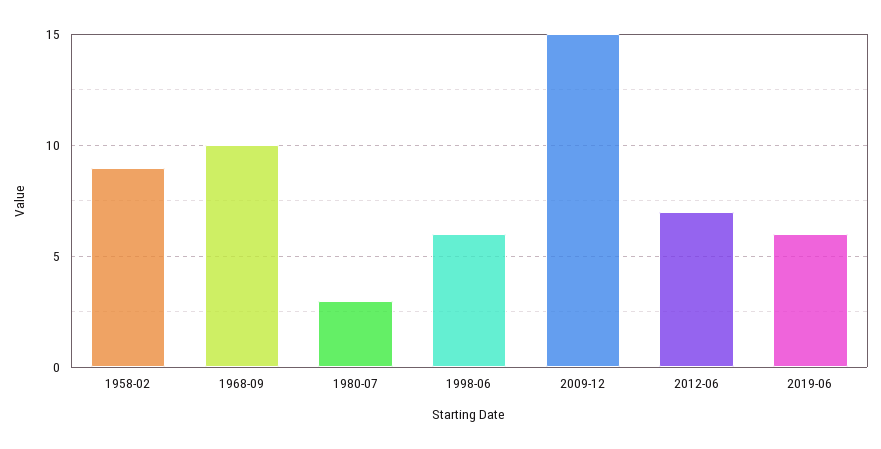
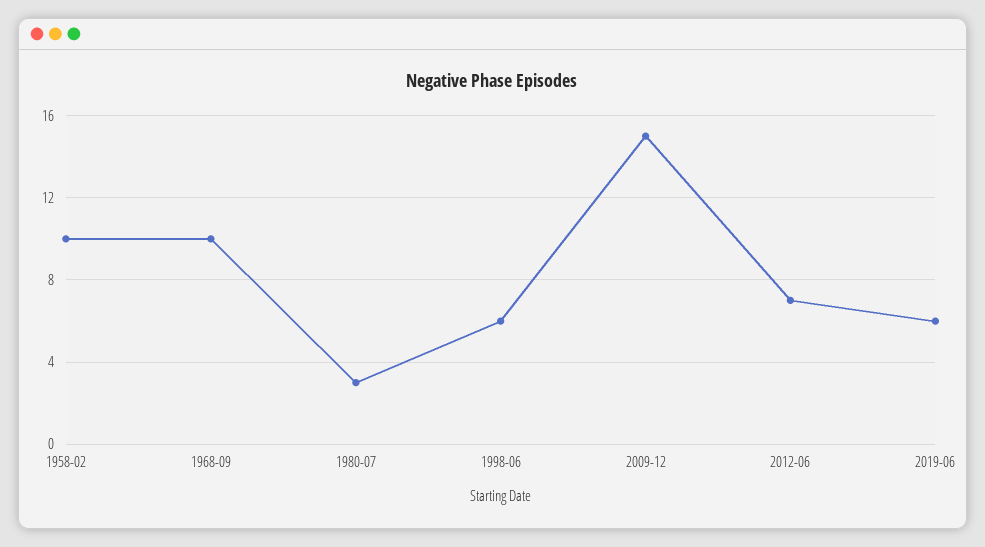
  {
-   "1958-02": 9,
+   "1958-02": 10,
    "1968-09": 10,
    "1980-07": 3,
    "1998-06": 6,
    "2009-12": 15,
    "2012-06": 7,
    "2019-06": 6
  }

